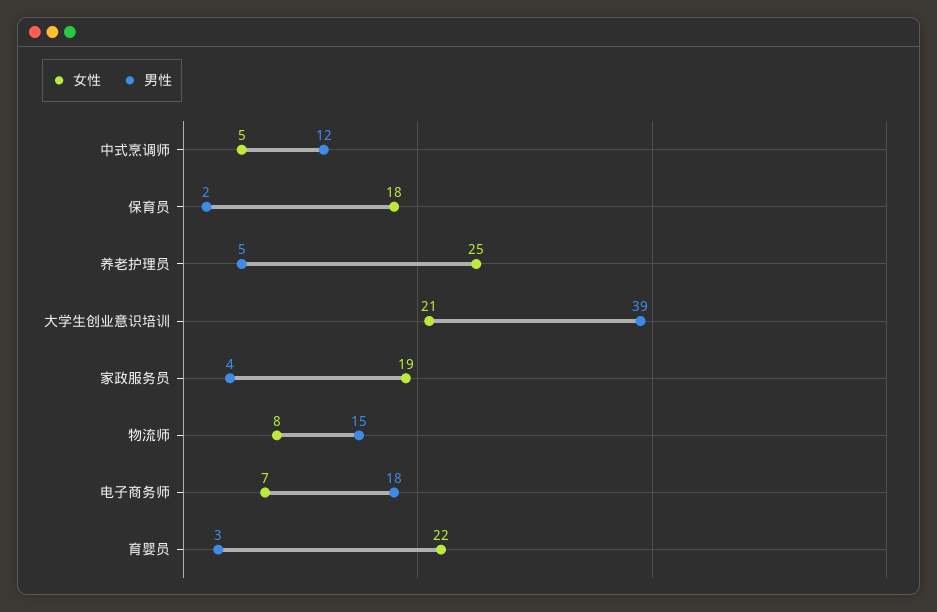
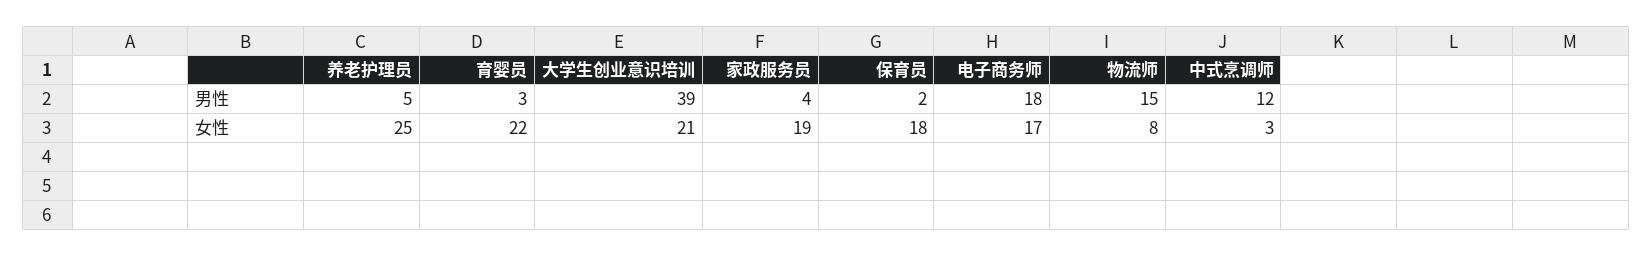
  {
    "女性": {
-     "中式烹调师": 5,
+     "中式烹调师": 3,
      "保育员": 18,
      "养老护理员": 25,
      "大学生创业意识培训": 21,
      "家政服务员": 19,
      "物流师": 8,
-     "电子商务师": 7,
+     "电子商务师": 17,
      "育婴员": 22
    },
    "男性": {
      "中式烹调师": 12,
      "保育员": 2,
      "养老护理员": 5,
      "大学生创业意识培训": 39,
      "家政服务员": 4,
      "物流师": 15,
      "电子商务师": 18,
      "育婴员": 3
    }
  }

